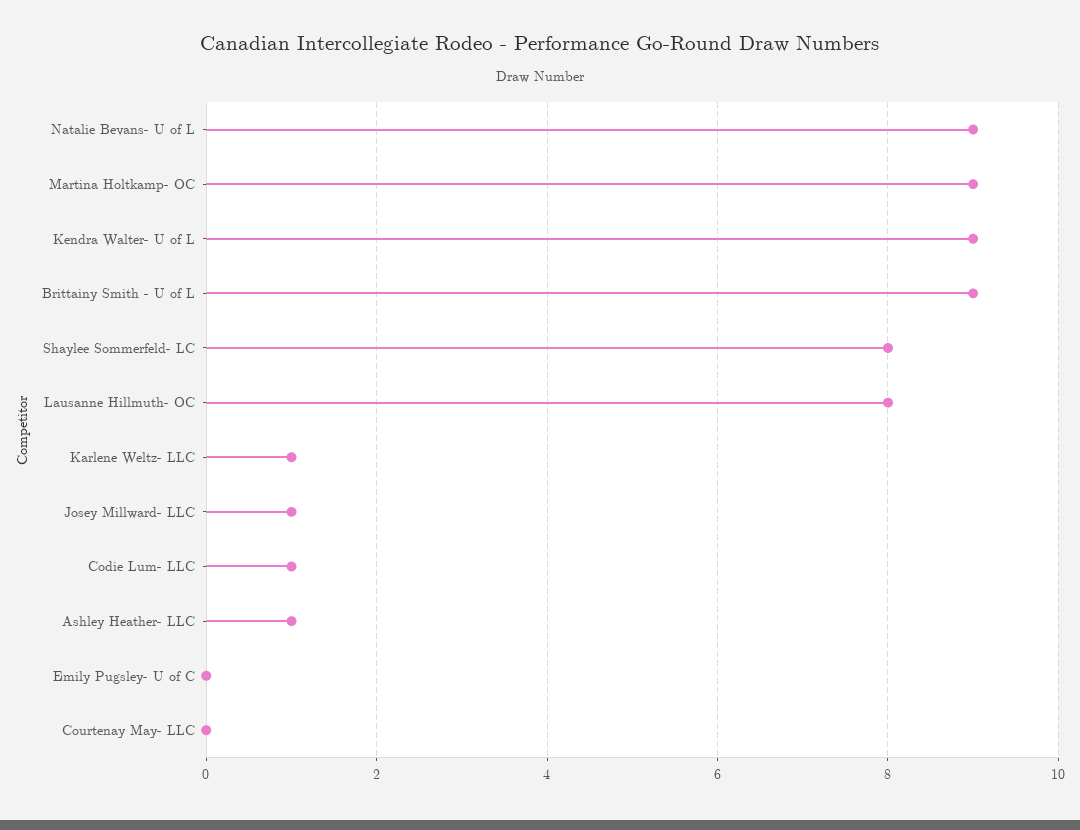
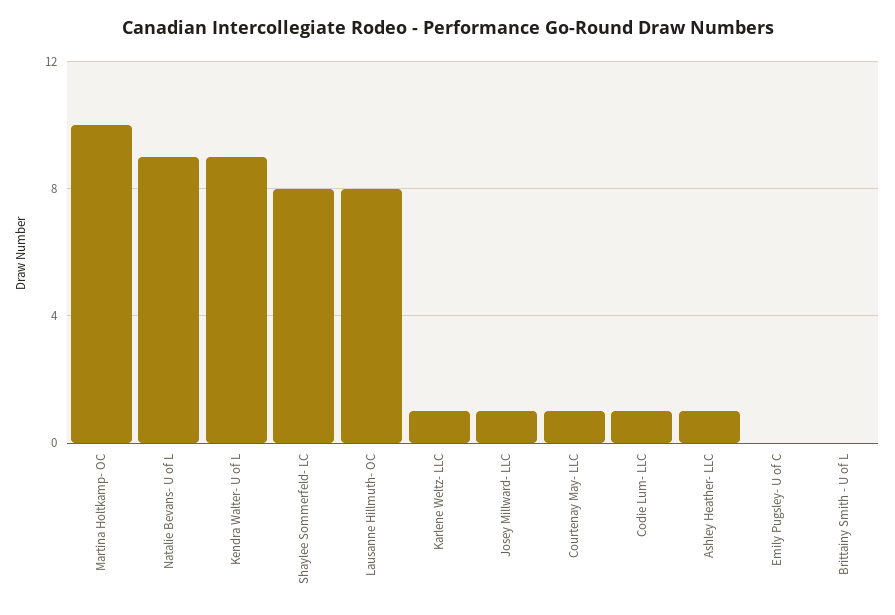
  {
    "Natalie Bevans- U of L": 9,
-   "Martina Holtkamp- OC": 9,
+   "Martina Holtkamp- OC": 10,
    "Kendra Walter- U of L": 9,
-   "Brittainy Smith - U of L": 9,
+   "Brittainy Smith - U of L": 0,
    "Shaylee Sommerfeld- LC": 8,
    "Lausanne Hillmuth- OC": 8,
    "Karlene Weltz- LLC": 1,
    "Josey Millward- LLC": 1,
    "Codie Lum- LLC": 1,
    "Ashley Heather- LLC": 1,
    "Emily Pugsley- U of C": 0,
-   "Courtenay May- LLC": 0
+   "Courtenay May- LLC": 1
  }

